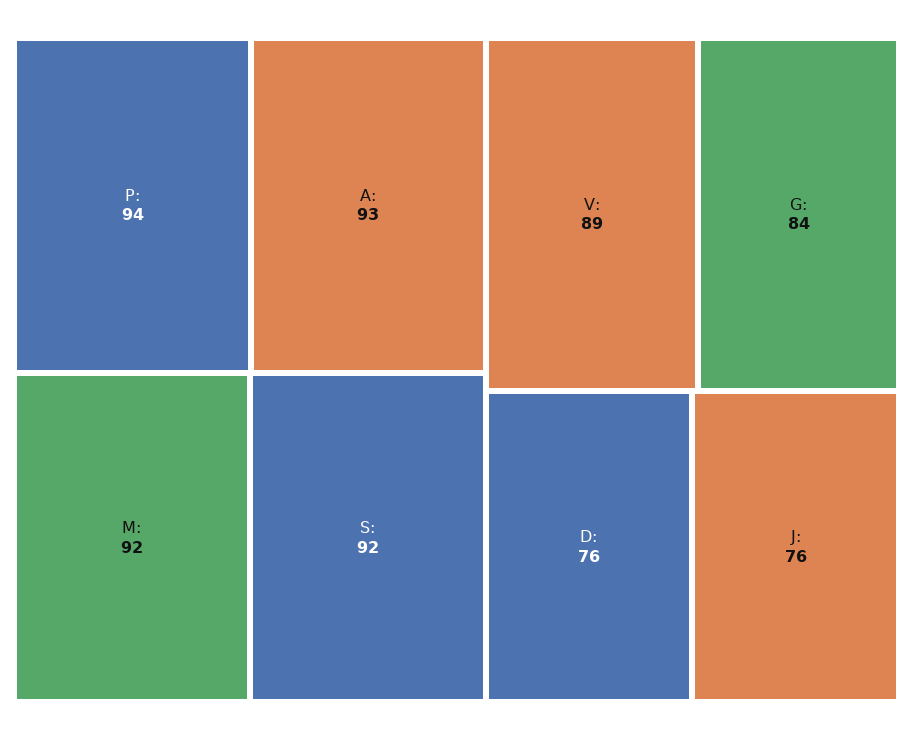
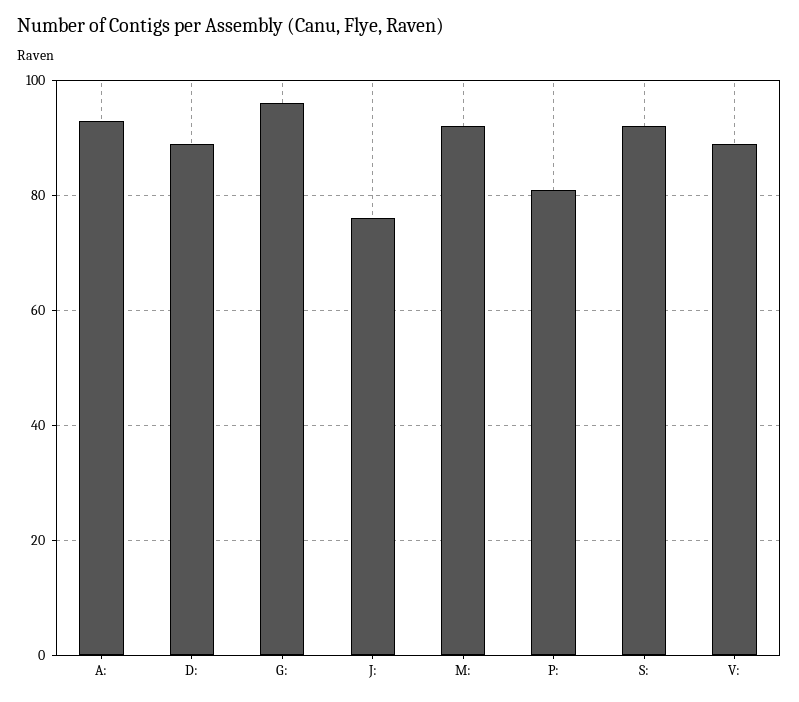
  {
-   "P:": 94,
+   "P:": 80,
    "A:": 93,
    "M:": 92,
    "S:": 92,
    "V:": 89,
-   "G:": 84,
+   "G:": 95,
-   "D:": 76,
+   "D:": 90,
    "J:": 76
  }

